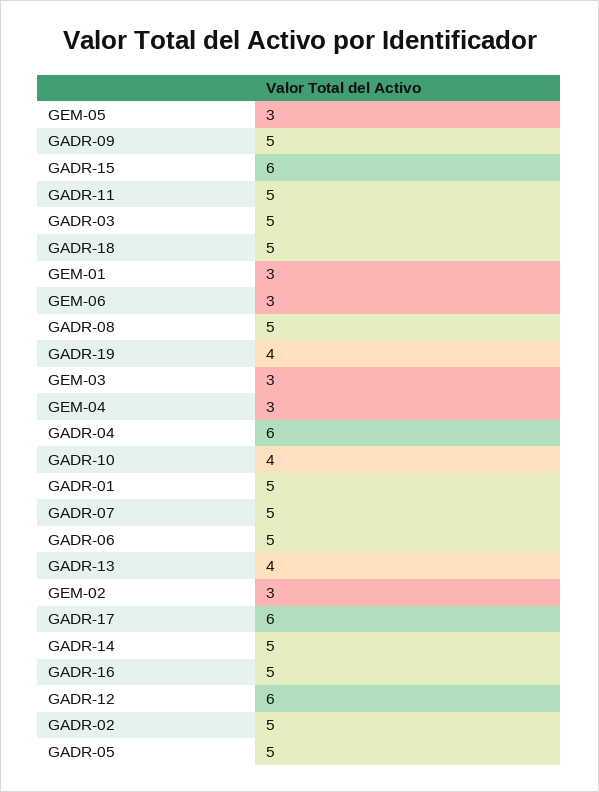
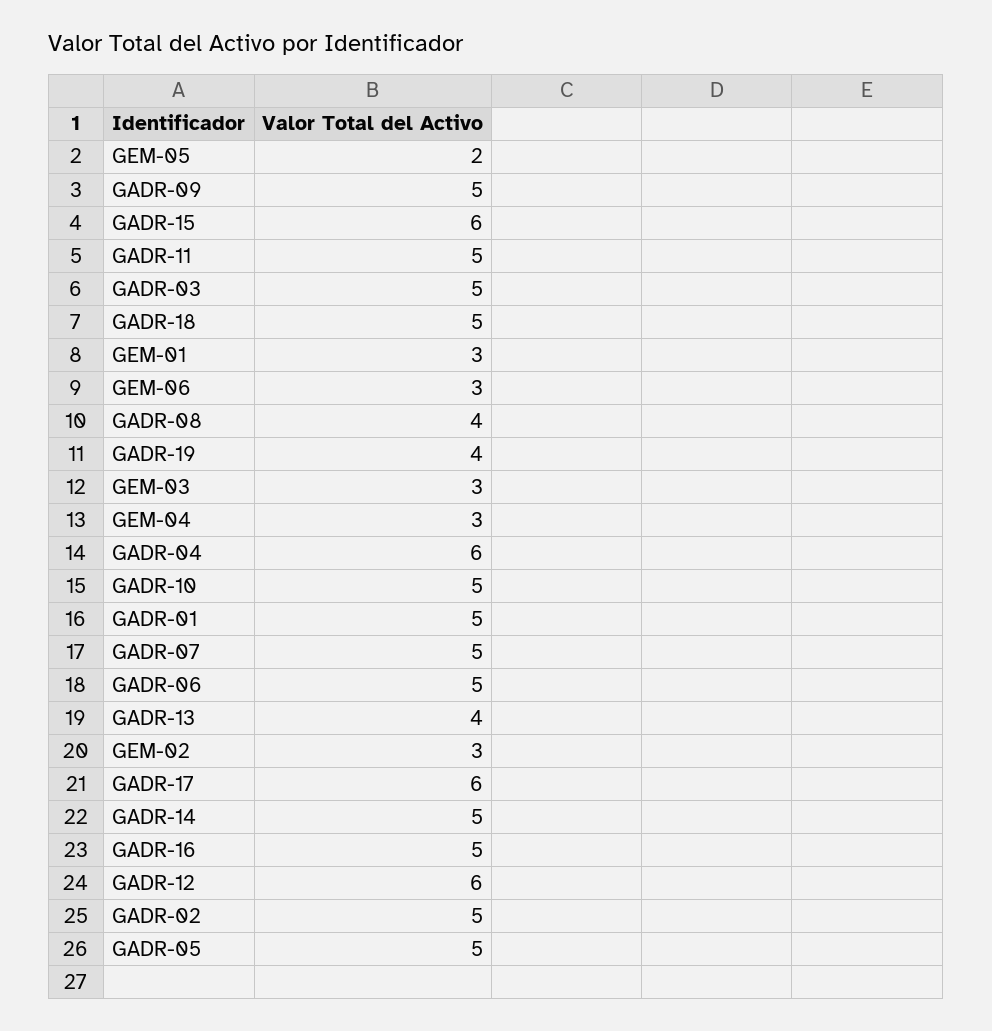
  {
-   "GEM-05": 3,
+   "GEM-05": 2,
    "GADR-09": 5,
    "GADR-15": 6,
    "GADR-11": 5,
    "GADR-03": 5,
    "GADR-18": 5,
    "GEM-01": 3,
    "GEM-06": 3,
-   "GADR-08": 5,
+   "GADR-08": 4,
    "GADR-19": 4,
    "GEM-03": 3,
    "GEM-04": 3,
    "GADR-04": 6,
-   "GADR-10": 4,
+   "GADR-10": 5,
    "GADR-01": 5,
    "GADR-07": 5,
    "GADR-06": 5,
    "GADR-13": 4,
    "GEM-02": 3,
    "GADR-17": 6,
    "GADR-14": 5,
    "GADR-16": 5,
    "GADR-12": 6,
    "GADR-02": 5,
    "GADR-05": 5
  }

